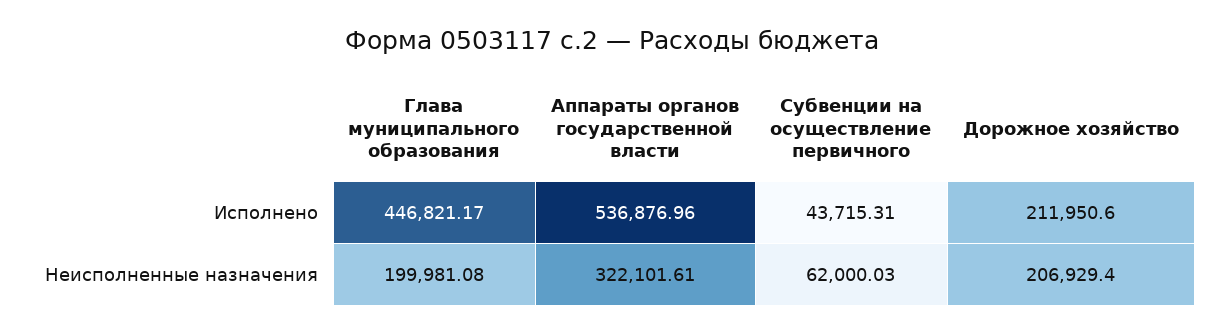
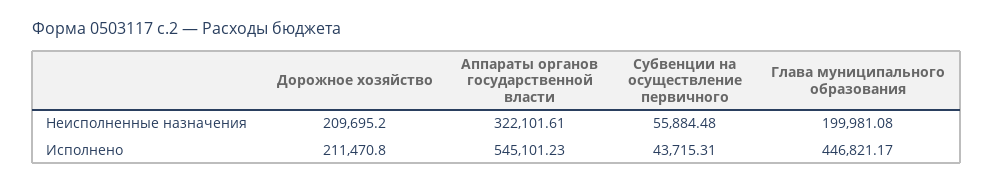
  {
    "Глава муниципального образования": {
      "Исполнено": 446821.17,
      "Неисполненные назначения": 199981.08
    },
    "Аппараты органов государственной власти": {
-     "Исполнено": 536876.96,
+     "Исполнено": 545101.23,
      "Неисполненные назначения": 322101.61
    },
    "Субвенции на осуществление первичного": {
      "Исполнено": 43715.31,
-     "Неисполненные назначения": 62000.03
+     "Неисполненные назначения": 55884.48
    },
    "Дорожное хозяйство": {
-     "Исполнено": 211950.6,
+     "Исполнено": 211470.8,
-     "Неисполненные назначения": 206929.4
+     "Неисполненные назначения": 209695.2
    }
  }

